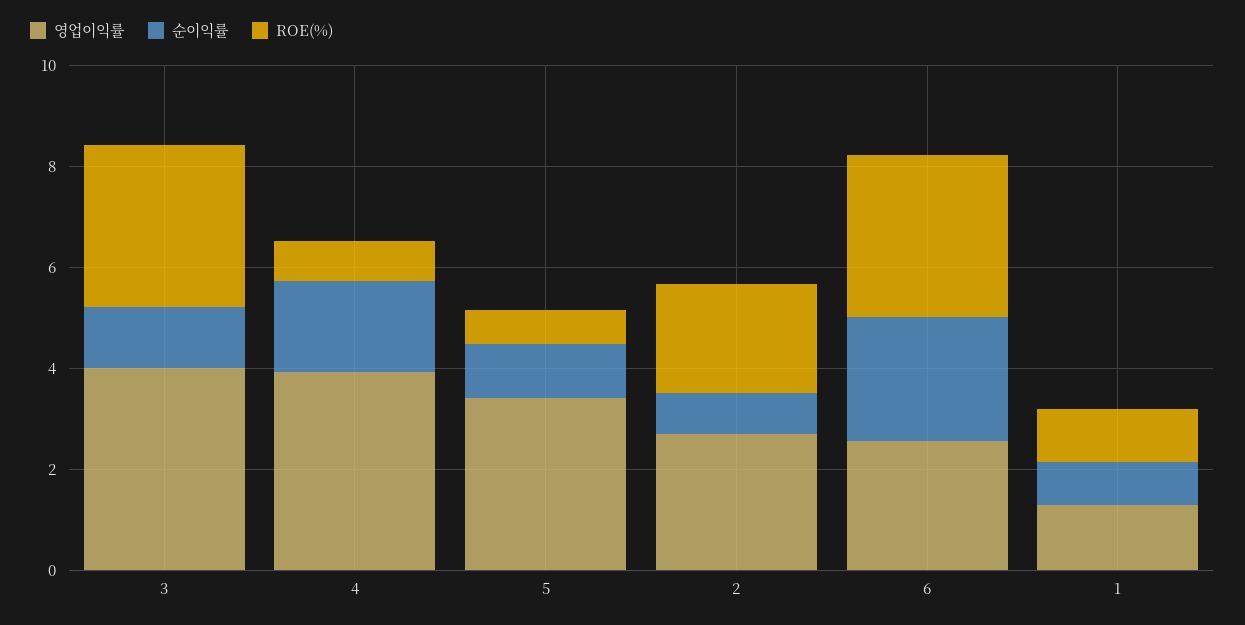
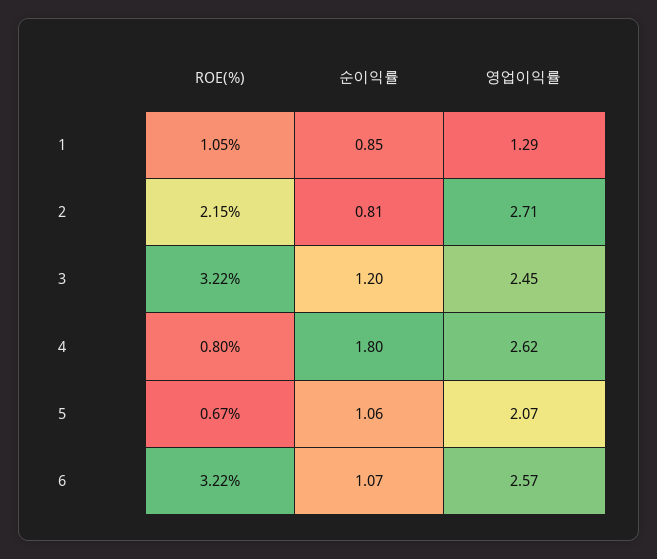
  {
    "영업이익률": {
-     "3": 4,
+     "3": 2.45,
-     "4": 4,
+     "4": 2.62,
-     "5": 3.5,
+     "5": 2.07,
      "2": 2.71,
      "6": 2.57,
      "1": 1.29
    },
    "순이익률": {
      "3": 1.2,
      "4": 1.8,
      "5": 1.06,
      "2": 0.81,
-     "6": 2.5,
+     "6": 1.07,
      "1": 0.85
    },
    "ROE(%)": {
      "3": 3.22,
      "4": 0.8,
      "5": 0.67,
      "2": 2.15,
      "6": 3.22,
      "1": 1.05
    }
  }

